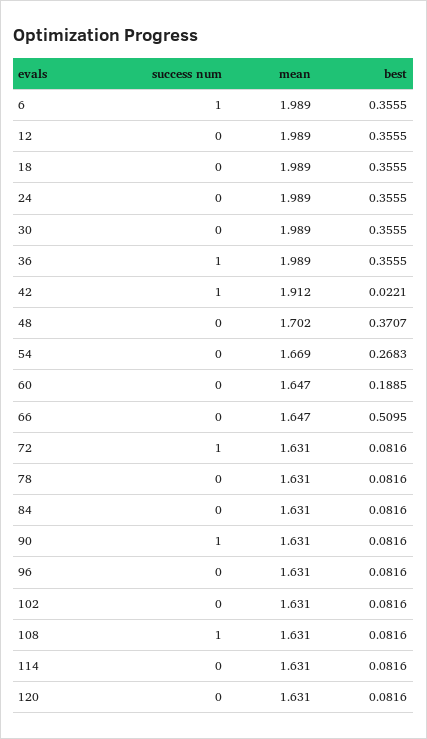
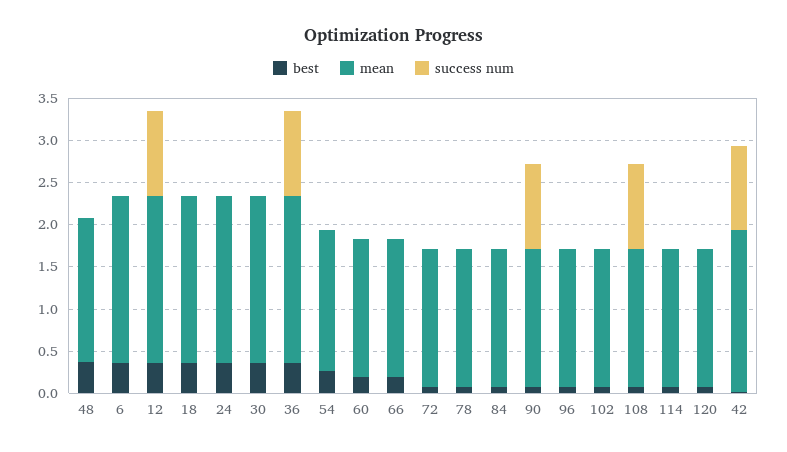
  {
    "success num": {
-     "6": 1,
+     "6": 0,
-     "12": 0,
+     "12": 1,
      "18": 0,
      "24": 0,
      "30": 0,
      "36": 1,
      "42": 1,
      "48": 0,
      "54": 0,
      "60": 0,
      "66": 0,
-     "72": 1,
+     "72": 0,
      "78": 0,
      "84": 0,
      "90": 1,
      "96": 0,
      "102": 0,
      "108": 1,
      "114": 0,
      "120": 0
    },
    "mean": {
      "6": 1.989,
      "12": 1.989,
      "18": 1.989,
      "24": 1.989,
      "30": 1.989,
      "36": 1.989,
      "42": 1.912,
      "48": 1.702,
      "54": 1.669,
      "60": 1.647,
      "66": 1.647,
      "72": 1.631,
      "78": 1.631,
      "84": 1.631,
      "90": 1.631,
      "96": 1.631,
      "102": 1.631,
      "108": 1.631,
      "114": 1.631,
      "120": 1.631
    },
    "best": {
      "6": 0.3555,
      "12": 0.3555,
      "18": 0.3555,
      "24": 0.3555,
      "30": 0.3555,
      "36": 0.3555,
      "42": 0.0221,
      "48": 0.3707,
      "54": 0.2683,
      "60": 0.1885,
-     "66": 0.5095,
+     "66": 0.2,
      "72": 0.0816,
      "78": 0.0816,
      "84": 0.0816,
      "90": 0.0816,
      "96": 0.0816,
      "102": 0.0816,
      "108": 0.0816,
      "114": 0.0816,
      "120": 0.0816
    }
  }

